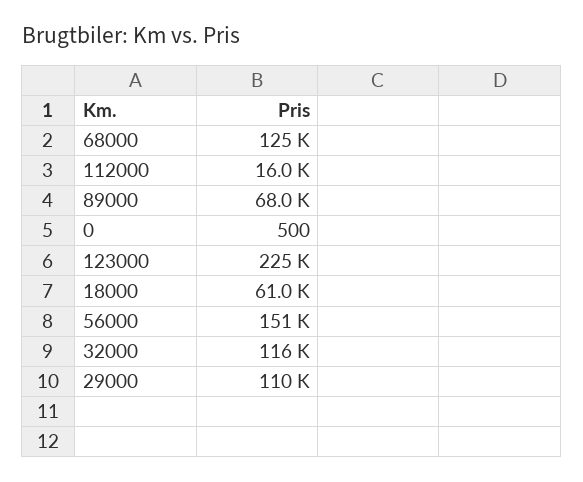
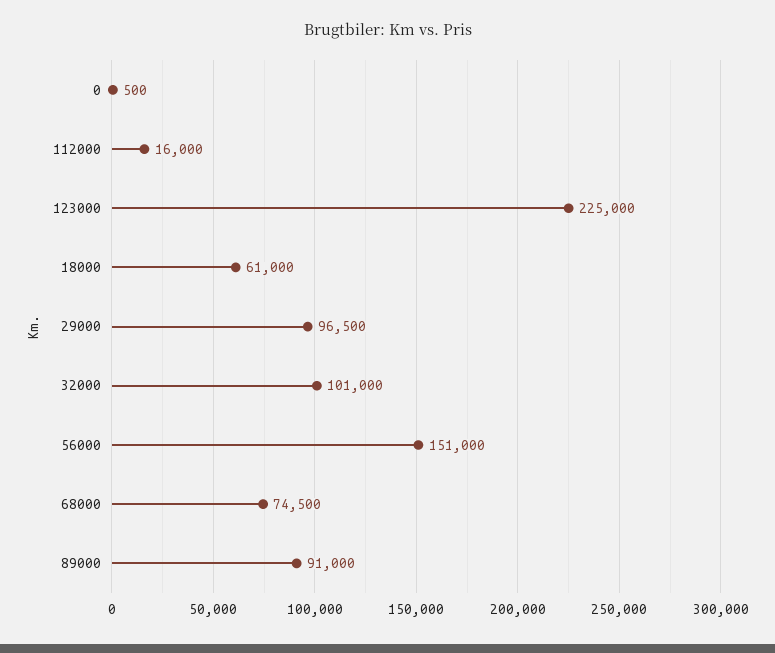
  {
-   "68000": 125000,
+   "68000": 74500,
    "112000": 16000,
-   "89000": 68000,
+   "89000": 91000,
    "0": 500,
    "123000": 225000,
    "18000": 61000,
    "56000": 151000,
-   "32000": 116000,
+   "32000": 101000,
-   "29000": 110000
+   "29000": 96500
  }

